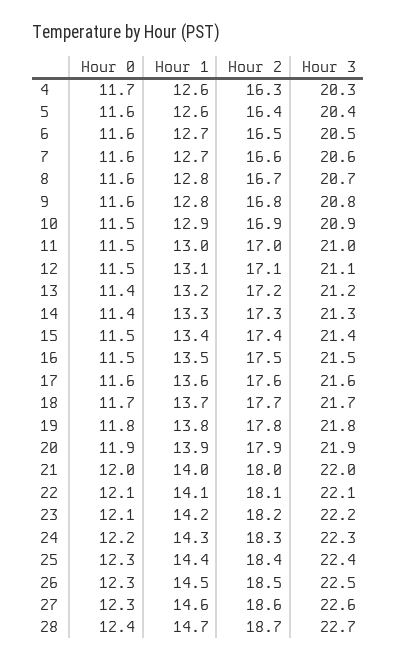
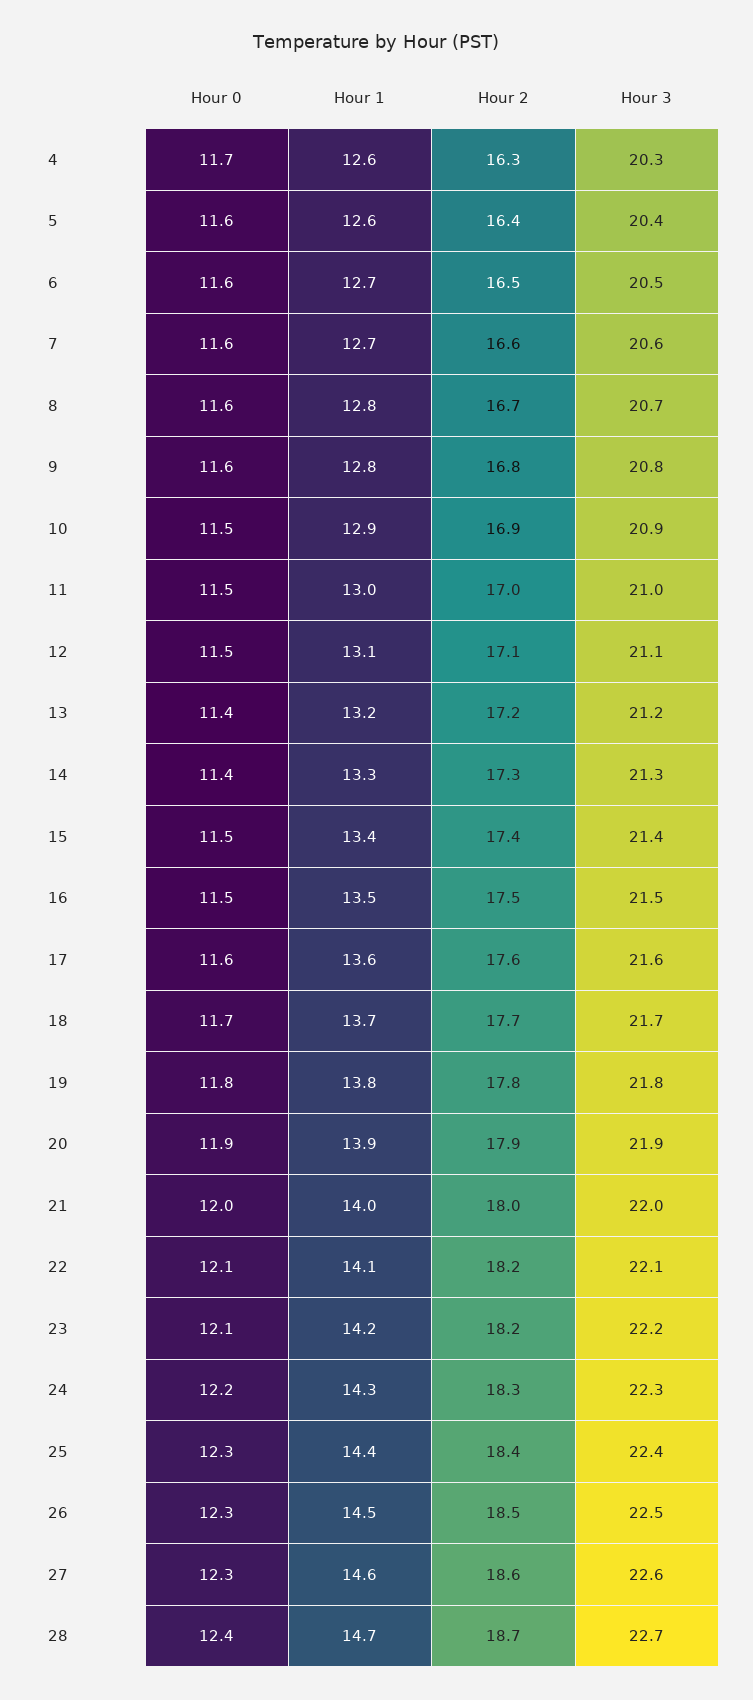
  {
    "Hour 0": {
      "4": 11.7,
      "5": 11.6,
      "6": 11.6,
      "7": 11.6,
      "8": 11.6,
      "9": 11.6,
      "10": 11.5,
      "11": 11.5,
      "12": 11.5,
      "13": 11.4,
      "14": 11.4,
      "15": 11.5,
      "16": 11.5,
      "17": 11.6,
      "18": 11.7,
      "19": 11.8,
      "20": 11.9,
      "21": 12,
      "22": 12.1,
      "23": 12.1,
      "24": 12.2,
      "25": 12.3,
      "26": 12.3,
      "27": 12.3,
      "28": 12.4
    },
    "Hour 1": {
      "4": 12.6,
      "5": 12.6,
      "6": 12.7,
      "7": 12.7,
      "8": 12.8,
      "9": 12.8,
      "10": 12.9,
      "11": 13,
      "12": 13.1,
      "13": 13.2,
      "14": 13.3,
      "15": 13.4,
      "16": 13.5,
      "17": 13.6,
      "18": 13.7,
      "19": 13.8,
      "20": 13.9,
      "21": 14,
      "22": 14.1,
      "23": 14.2,
      "24": 14.3,
      "25": 14.4,
      "26": 14.5,
      "27": 14.6,
      "28": 14.7
    },
    "Hour 2": {
      "4": 16.3,
      "5": 16.4,
      "6": 16.5,
      "7": 16.6,
      "8": 16.7,
      "9": 16.8,
      "10": 16.9,
      "11": 17,
      "12": 17.1,
      "13": 17.2,
      "14": 17.3,
      "15": 17.4,
      "16": 17.5,
      "17": 17.6,
      "18": 17.7,
      "19": 17.8,
      "20": 17.9,
      "21": 18,
-     "22": 18.1,
+     "22": 18.2,
      "23": 18.2,
      "24": 18.3,
      "25": 18.4,
      "26": 18.5,
      "27": 18.6,
      "28": 18.7
    },
    "Hour 3": {
      "4": 20.3,
      "5": 20.4,
      "6": 20.5,
      "7": 20.6,
      "8": 20.7,
      "9": 20.8,
      "10": 20.9,
      "11": 21,
      "12": 21.1,
      "13": 21.2,
      "14": 21.3,
      "15": 21.4,
      "16": 21.5,
      "17": 21.6,
      "18": 21.7,
      "19": 21.8,
      "20": 21.9,
      "21": 22,
      "22": 22.1,
      "23": 22.2,
      "24": 22.3,
      "25": 22.4,
      "26": 22.5,
      "27": 22.6,
      "28": 22.7
    }
  }

